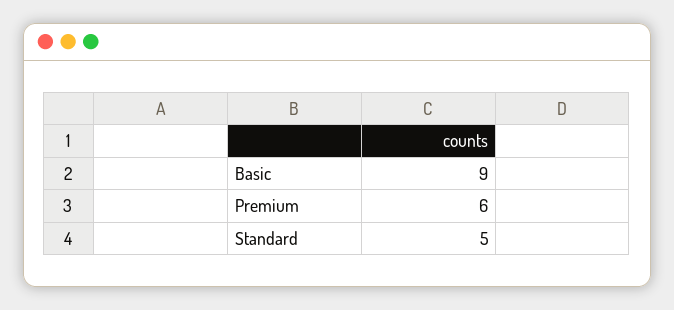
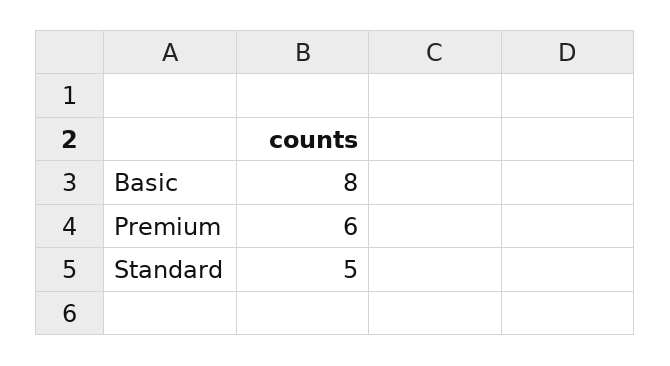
  {
-   "Basic": 9,
+   "Basic": 8,
    "Premium": 6,
    "Standard": 5
  }

